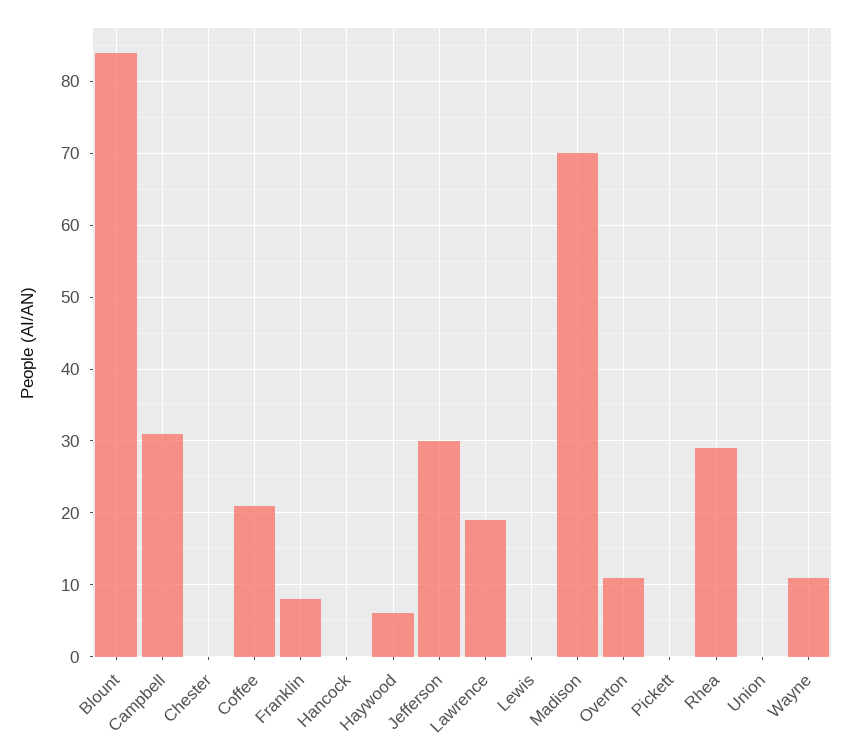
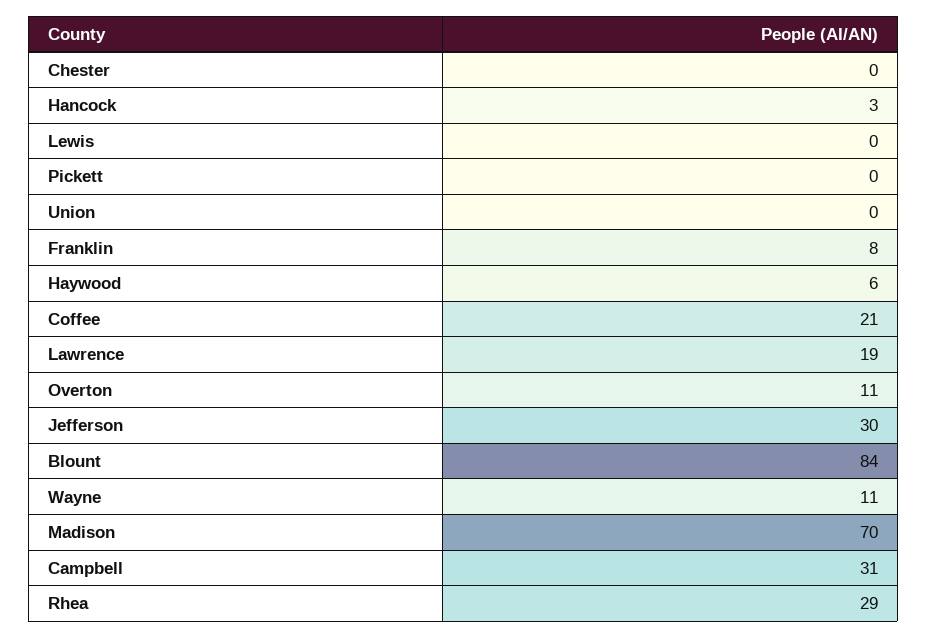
  {
    "Blount": 84,
    "Campbell": 31,
    "Chester": 0,
    "Coffee": 21,
    "Franklin": 8,
-   "Hancock": 0,
+   "Hancock": 3,
    "Haywood": 6,
    "Jefferson": 30,
    "Lawrence": 19,
    "Lewis": 0,
    "Madison": 70,
    "Overton": 11,
    "Pickett": 0,
    "Rhea": 29,
    "Union": 0,
    "Wayne": 11
  }

